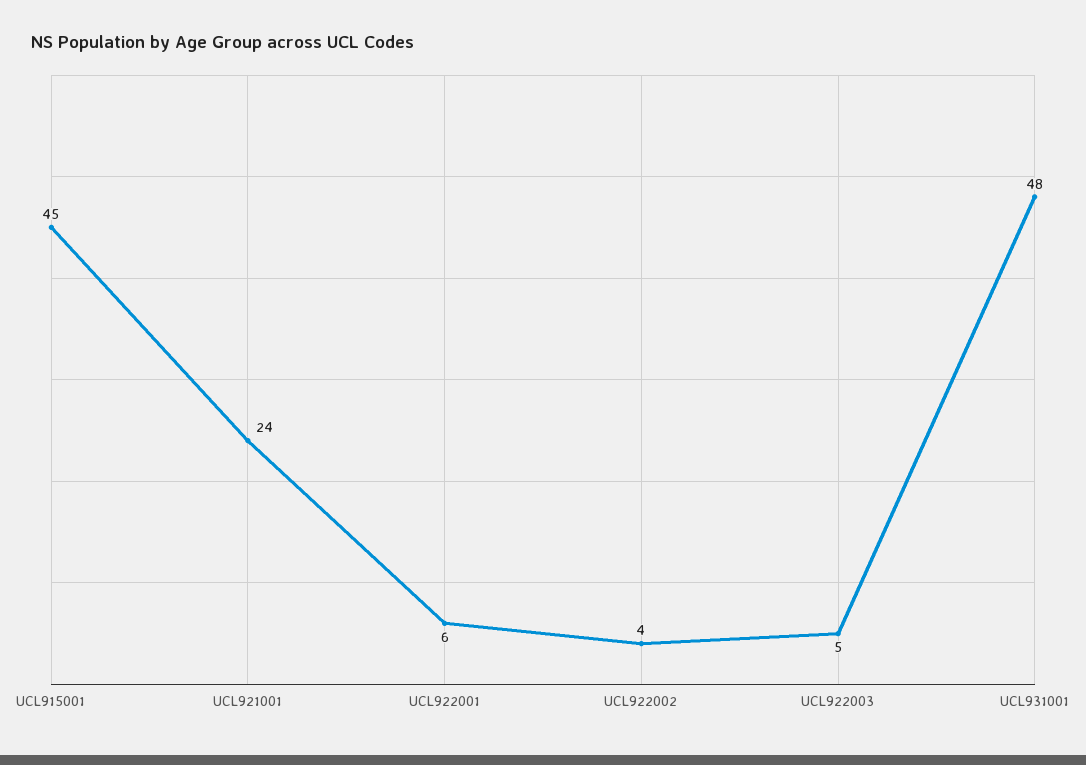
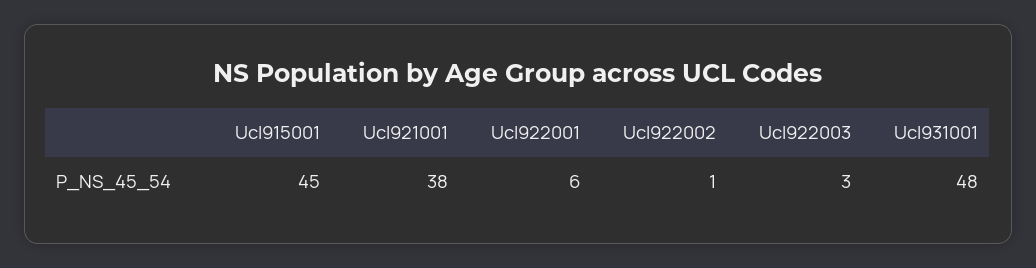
  {
    "UCL915001": 45,
-   "UCL921001": 24,
+   "UCL921001": 38,
    "UCL922001": 6,
-   "UCL922002": 4,
+   "UCL922002": 1,
-   "UCL922003": 5,
+   "UCL922003": 3,
    "UCL931001": 48
  }

